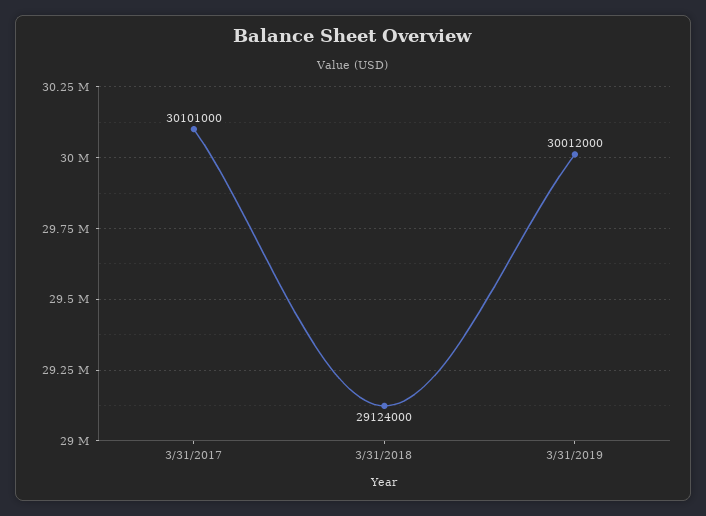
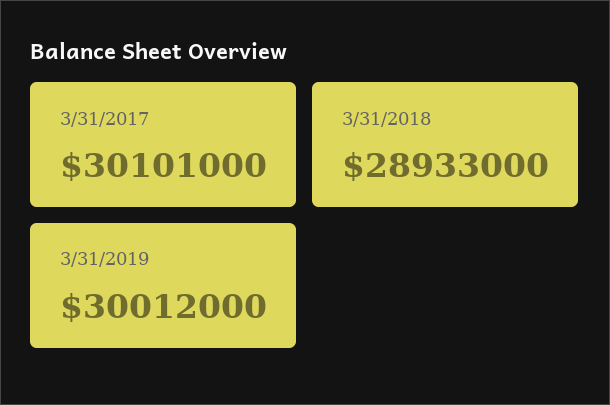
  {
    "3/31/2017": 30101000,
-   "3/31/2018": 29124000,
+   "3/31/2018": 28933000,
    "3/31/2019": 30012000
  }

